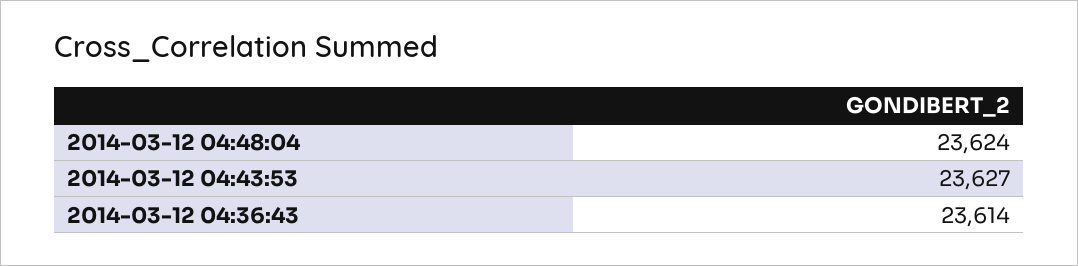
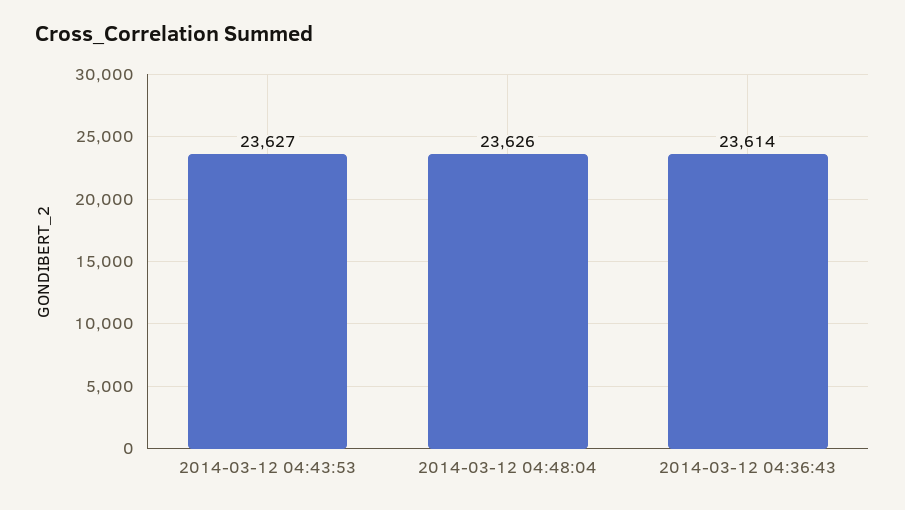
  {
-   "2014-03-12 04:48:04": 23624,
+   "2014-03-12 04:48:04": 23626,
    "2014-03-12 04:43:53": 23627,
    "2014-03-12 04:36:43": 23614
  }

